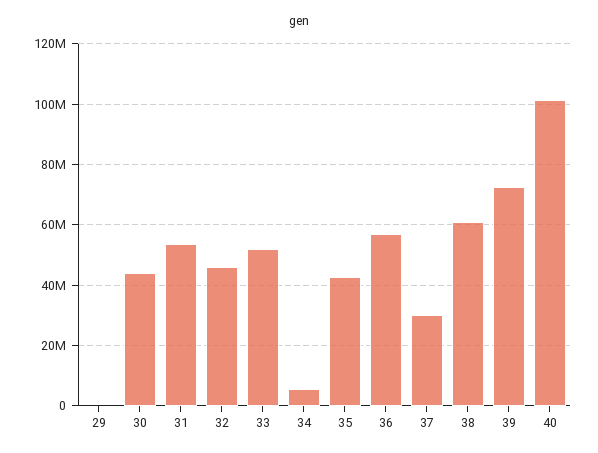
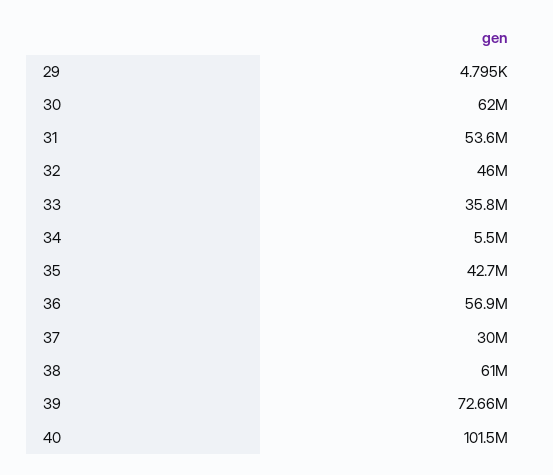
  {
    "29": 4795,
-   "30": 44000000,
+   "30": 62000000,
    "31": 53600000,
    "32": 46000000,
-   "33": 52000000,
+   "33": 35800000,
    "34": 5500000,
    "35": 42700000,
    "36": 56900000,
    "37": 30000000,
    "38": 61000000,
    "39": 72660000,
    "40": 101500000
  }

